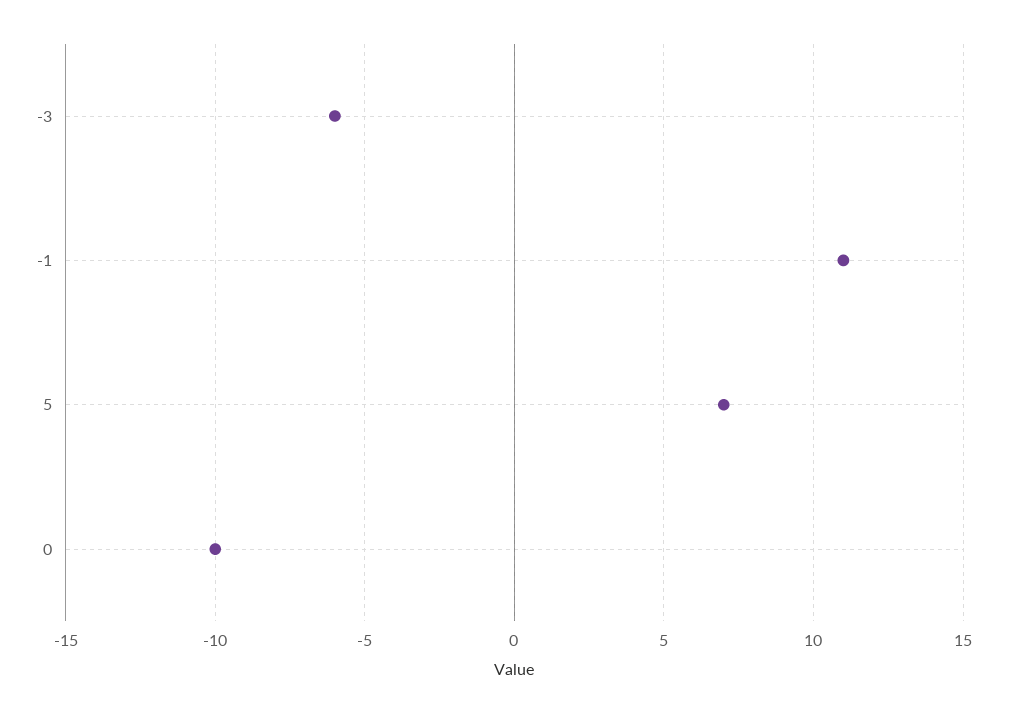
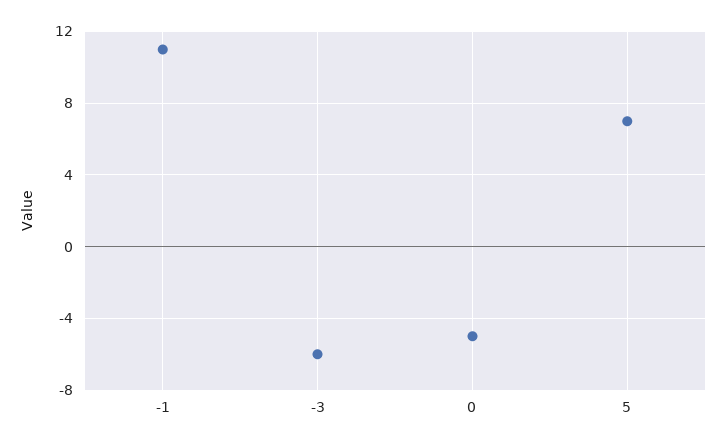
  {
    "-3": -6,
    "-1": 11,
    "5": 7,
-   "0": -10
+   "0": -5
  }

